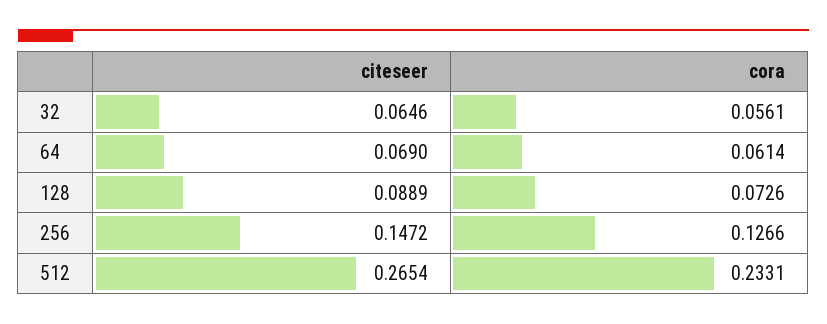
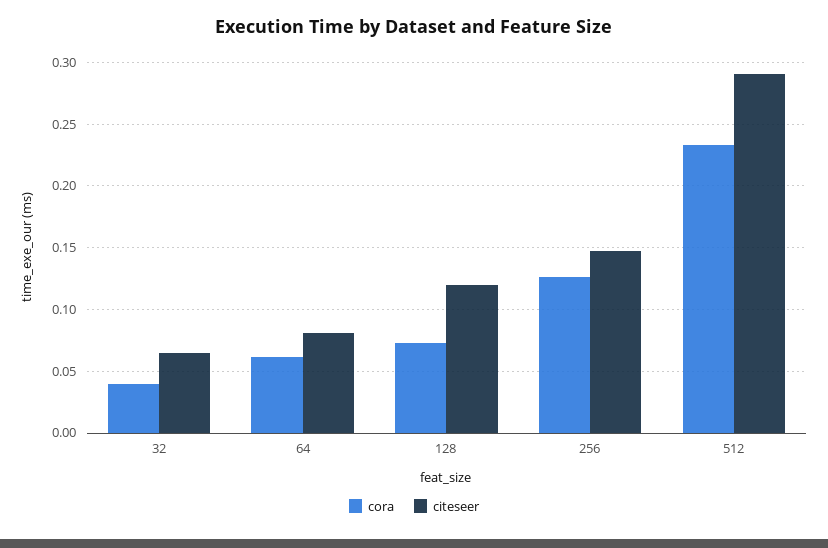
  {
    "citeseer": {
      "32": 0.0646,
-     "64": 0.069,
+     "64": 0.08,
-     "128": 0.0889,
+     "128": 0.12,
      "256": 0.1472,
-     "512": 0.2654
+     "512": 0.29
    },
    "cora": {
-     "32": 0.0561,
+     "32": 0.04,
      "64": 0.0614,
      "128": 0.0726,
      "256": 0.1266,
      "512": 0.2331
    }
  }

